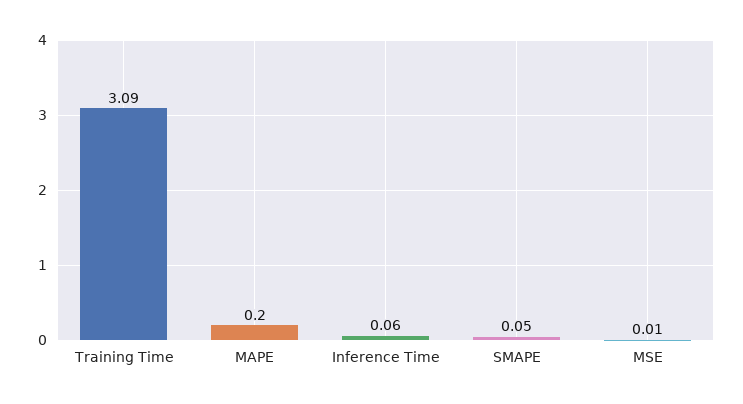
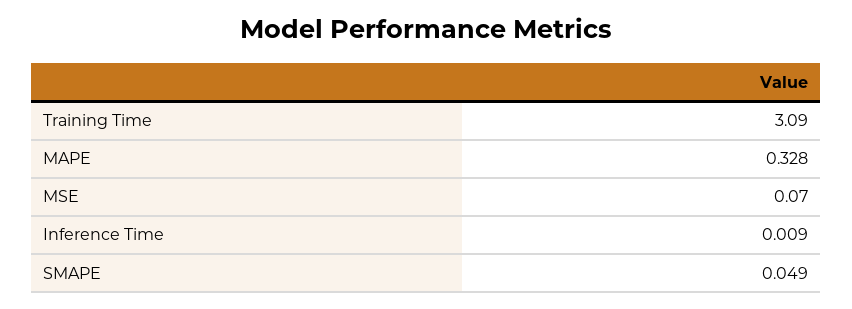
  {
    "Training Time": 3.09,
-   "MAPE": 0.2,
+   "MAPE": 0.328,
-   "Inference Time": 0.06,
+   "Inference Time": 0.009,
    "SMAPE": 0.049,
-   "MSE": 0.01
+   "MSE": 0.07
  }

